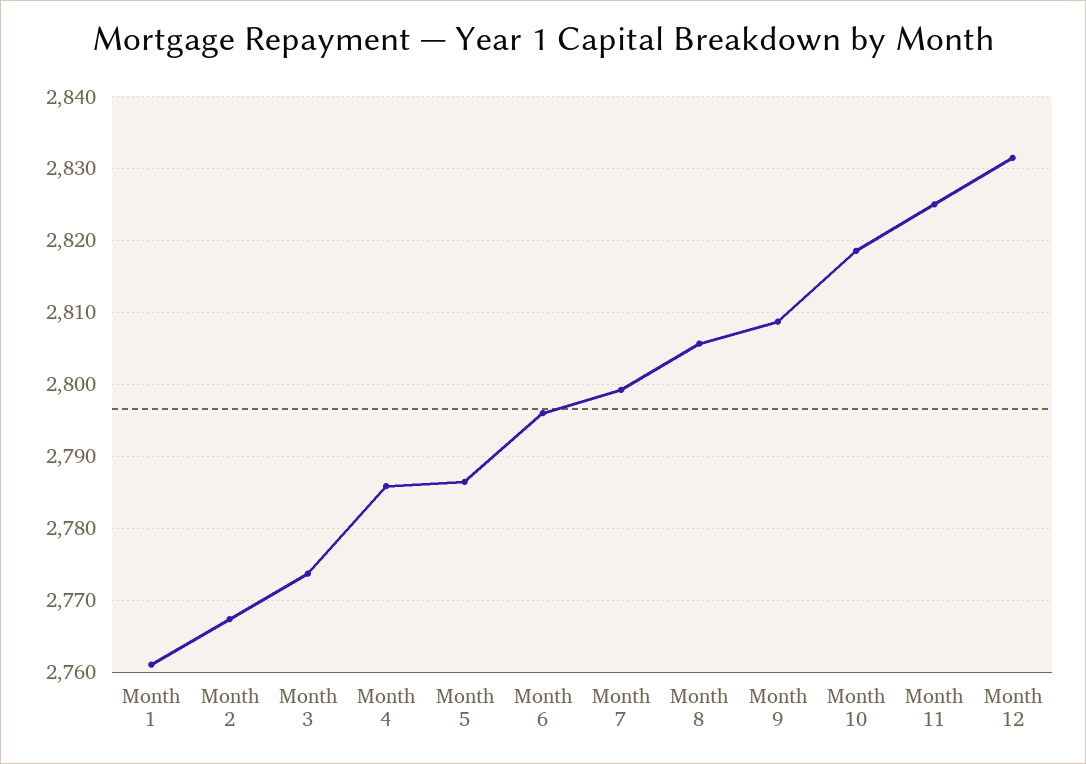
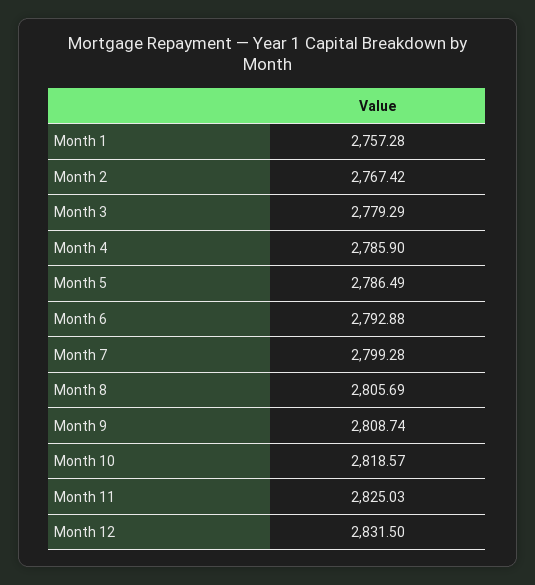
  {
-   "Month 1": 2761,
+   "Month 1": 2757.28,
    "Month 2": 2767.42,
-   "Month 3": 2774,
+   "Month 3": 2779.29,
    "Month 4": 2785.9,
    "Month 5": 2786.49,
-   "Month 6": 2796,
+   "Month 6": 2792.88,
    "Month 7": 2799.28,
    "Month 8": 2805.69,
    "Month 9": 2808.74,
    "Month 10": 2818.57,
    "Month 11": 2825.03,
    "Month 12": 2831.5
  }

